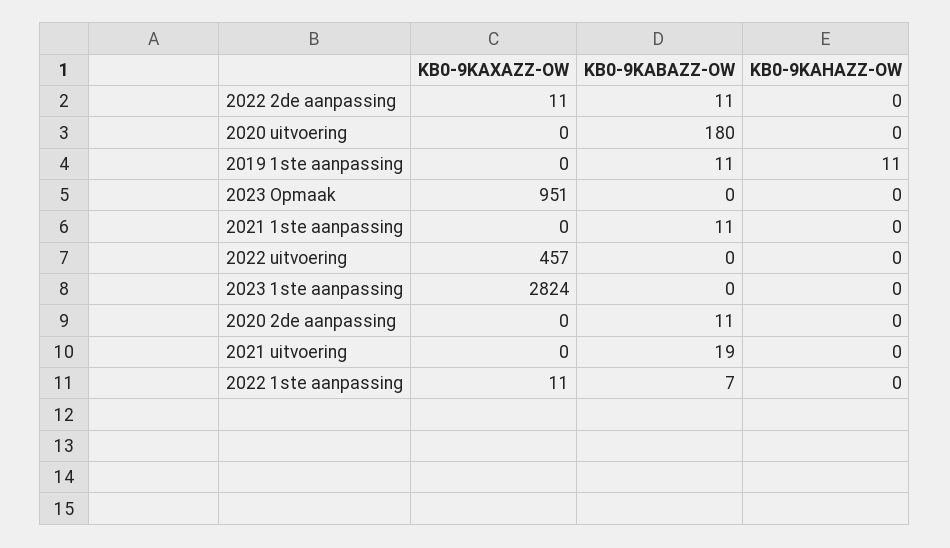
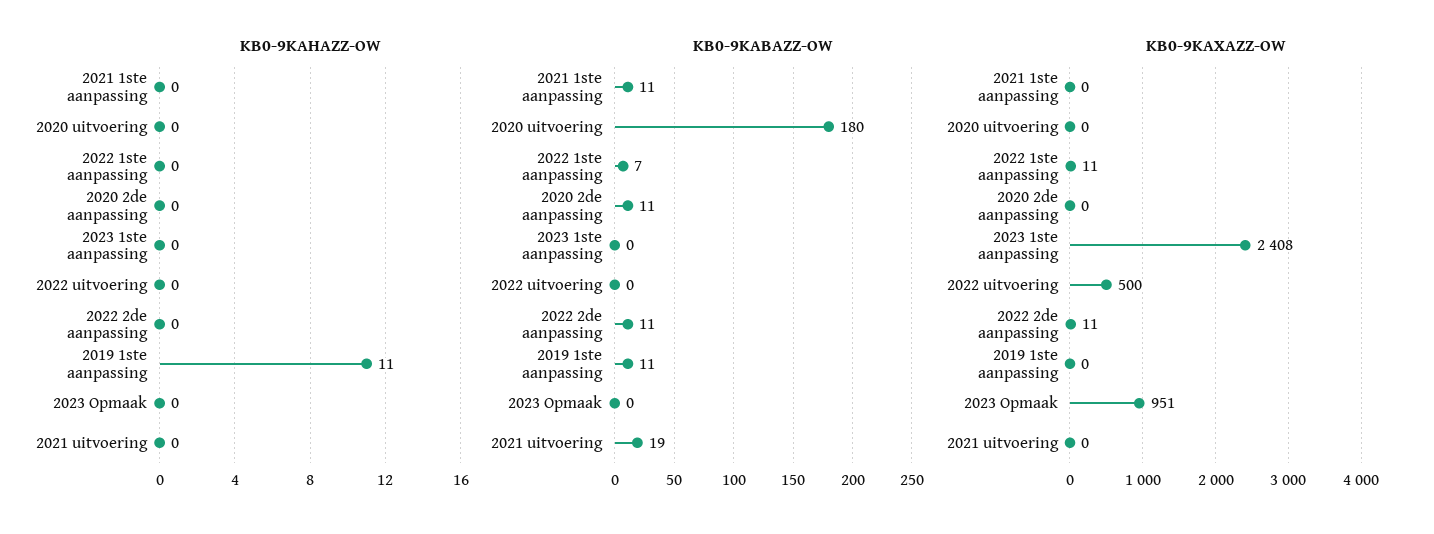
  {
    "KB0-9KAXAZZ-OW": {
      "2022 2de aanpassing": 11,
      "2020 uitvoering": 0,
      "2019 1ste aanpassing": 0,
      "2023 Opmaak": 951,
      "2021 1ste aanpassing": 0,
-     "2022 uitvoering": 457,
+     "2022 uitvoering": 500,
-     "2023 1ste aanpassing": 2824,
+     "2023 1ste aanpassing": 2408,
      "2020 2de aanpassing": 0,
      "2021 uitvoering": 0,
      "2022 1ste aanpassing": 11
    },
    "KB0-9KABAZZ-OW": {
      "2022 2de aanpassing": 11,
      "2020 uitvoering": 180,
      "2019 1ste aanpassing": 11,
      "2023 Opmaak": 0,
      "2021 1ste aanpassing": 11,
      "2022 uitvoering": 0,
      "2023 1ste aanpassing": 0,
      "2020 2de aanpassing": 11,
      "2021 uitvoering": 19,
      "2022 1ste aanpassing": 7
    },
    "KB0-9KAHAZZ-OW": {
      "2022 2de aanpassing": 0,
      "2020 uitvoering": 0,
      "2019 1ste aanpassing": 11,
      "2023 Opmaak": 0,
      "2021 1ste aanpassing": 0,
      "2022 uitvoering": 0,
      "2023 1ste aanpassing": 0,
      "2020 2de aanpassing": 0,
      "2021 uitvoering": 0,
      "2022 1ste aanpassing": 0
    }
  }

